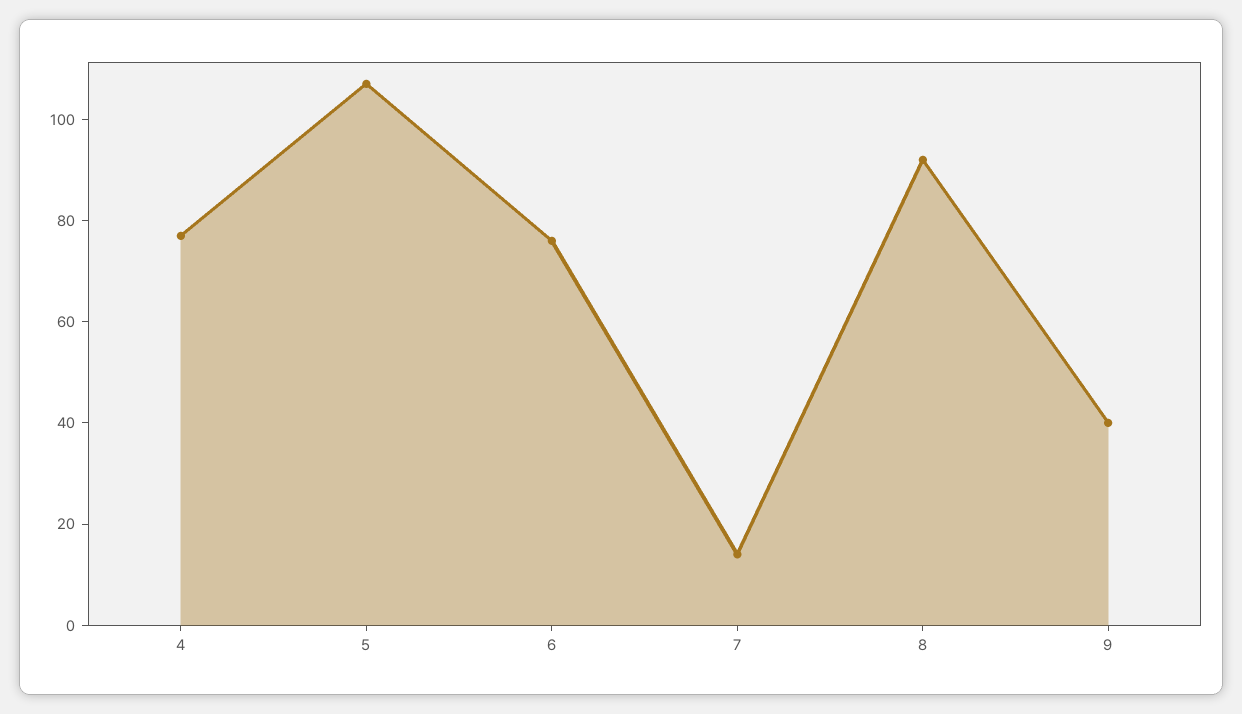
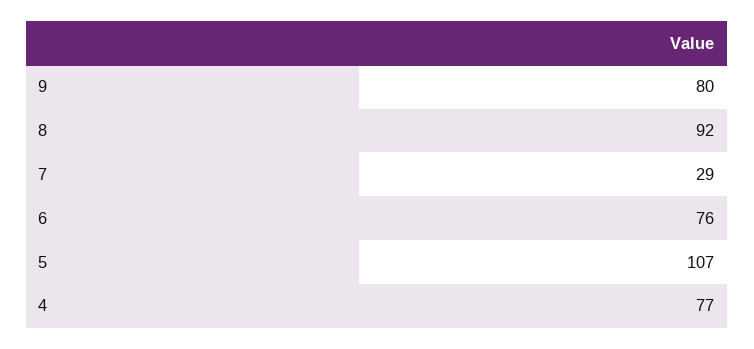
  {
    "4": 77,
    "5": 107,
    "6": 76,
-   "7": 15,
+   "7": 29,
    "8": 92,
-   "9": 40
+   "9": 80
  }

